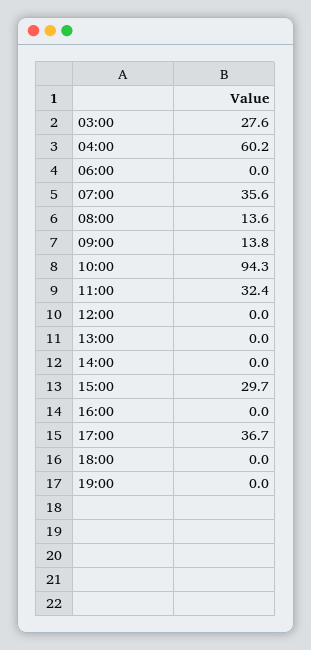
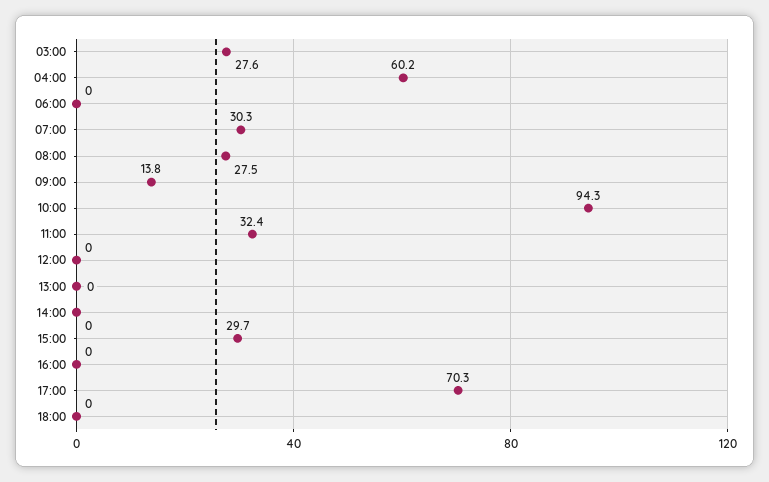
  {
    "03:00": 27.6,
    "04:00": 60.2,
    "06:00": 0,
-   "07:00": 35.6,
+   "07:00": 30.3,
-   "08:00": 13.6,
+   "08:00": 27.5,
    "09:00": 13.8,
    "10:00": 94.3,
    "11:00": 32.4,
    "12:00": 0,
    "13:00": 0,
    "14:00": 0,
    "15:00": 29.7,
    "16:00": 0,
-   "17:00": 36.7,
+   "17:00": 70.3,
-   "18:00": 0,
+   "18:00": 0
-   "19:00": 0
  }

